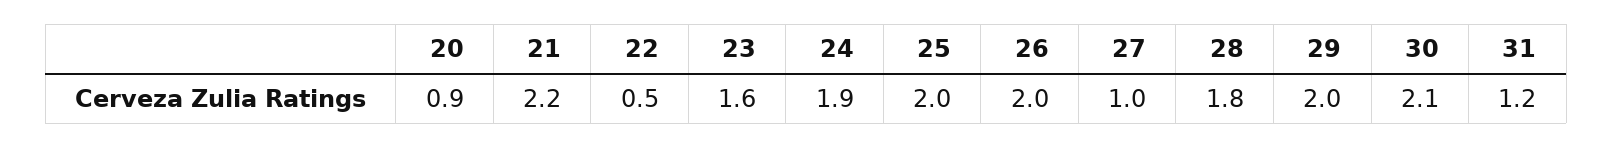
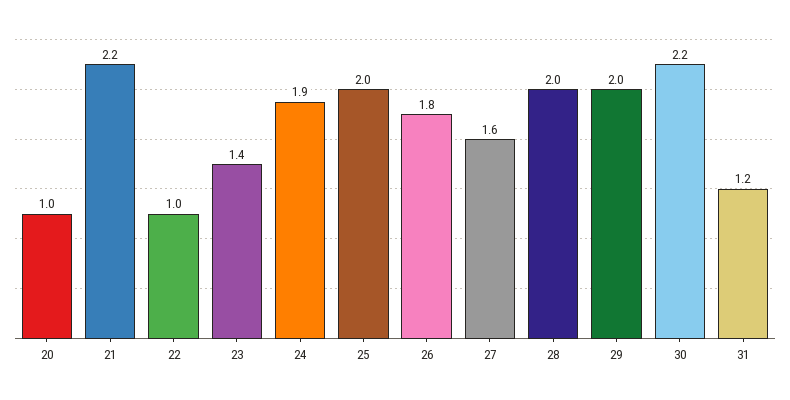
  {
-   "20": 0.9,
+   "20": 1,
    "21": 2.2,
-   "22": 0.5,
+   "22": 1,
-   "23": 1.6,
+   "23": 1.4,
    "24": 1.9,
    "25": 2,
-   "26": 2,
+   "26": 1.8,
-   "27": 1,
+   "27": 1.6,
-   "28": 1.8,
+   "28": 2,
    "29": 2,
-   "30": 2.1,
+   "30": 2.2,
    "31": 1.2
  }

